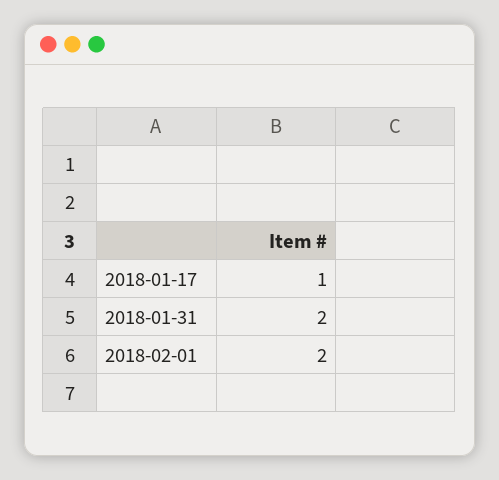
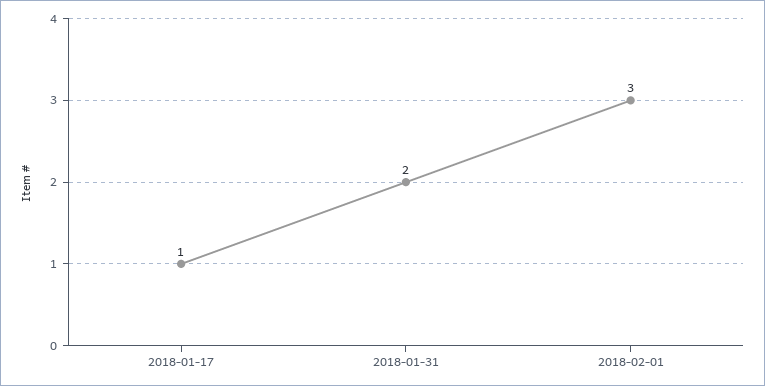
  {
    "2018-01-17": 1,
    "2018-01-31": 2,
-   "2018-02-01": 2
+   "2018-02-01": 3
  }

